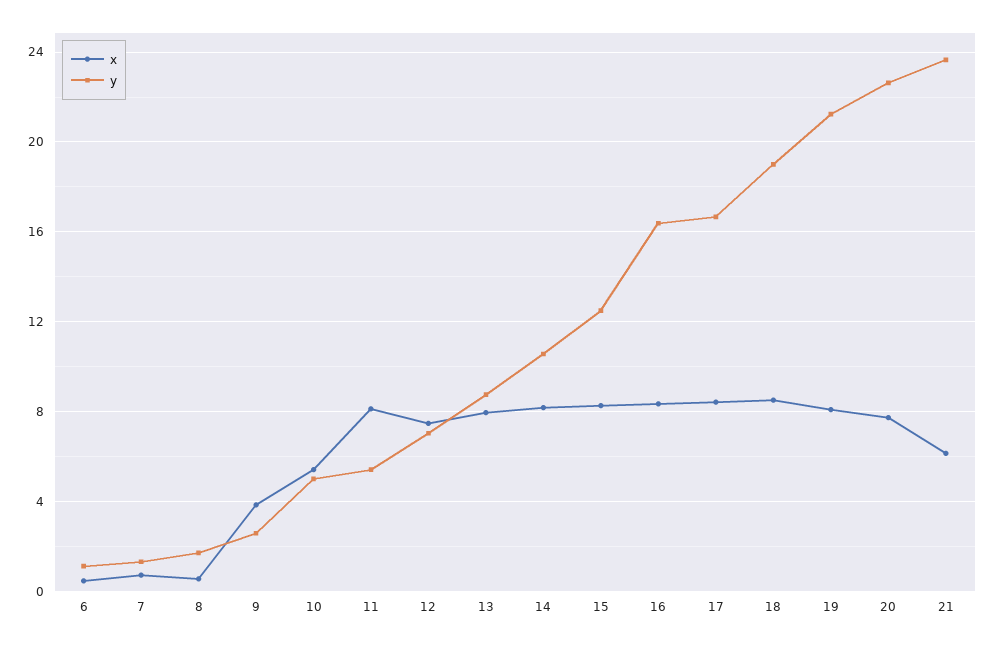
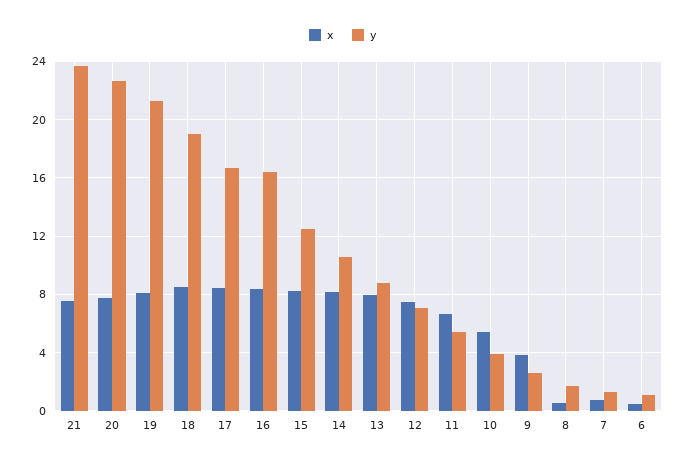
  {
    "x": {
      "6": 0.5,
      "7": 0.5,
      "8": 0.5,
      "9": 4,
      "10": 5.5,
-     "11": 8,
+     "11": 6.5,
      "12": 7.5,
      "13": 8,
      "14": 8,
      "15": 8.5,
      "16": 8.5,
      "17": 8.5,
      "18": 8.5,
      "19": 8,
      "20": 7.5,
-     "21": 6
+     "21": 7.5
    },
    "y": {
      "6": 1,
      "7": 1.5,
      "8": 1.5,
      "9": 2.5,
-     "10": 5,
+     "10": 4,
      "11": 5.5,
      "12": 7,
      "13": 9,
      "14": 10.5,
      "15": 12.5,
      "16": 16.5,
      "17": 16.5,
      "18": 19,
      "19": 21,
      "20": 22.5,
      "21": 23.5
    }
  }

